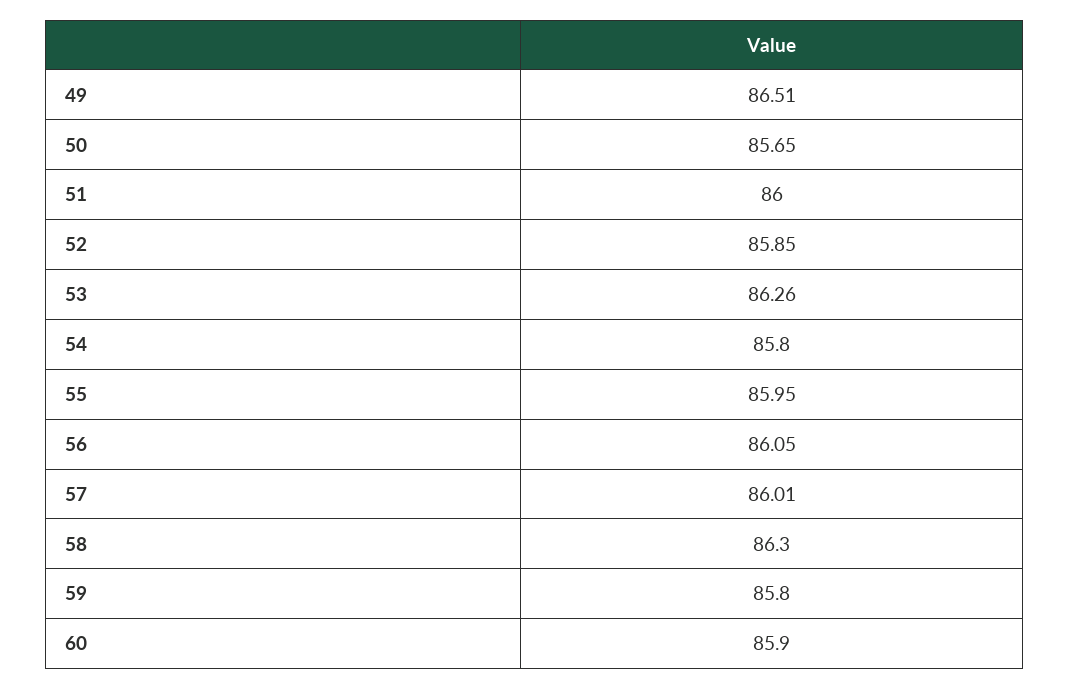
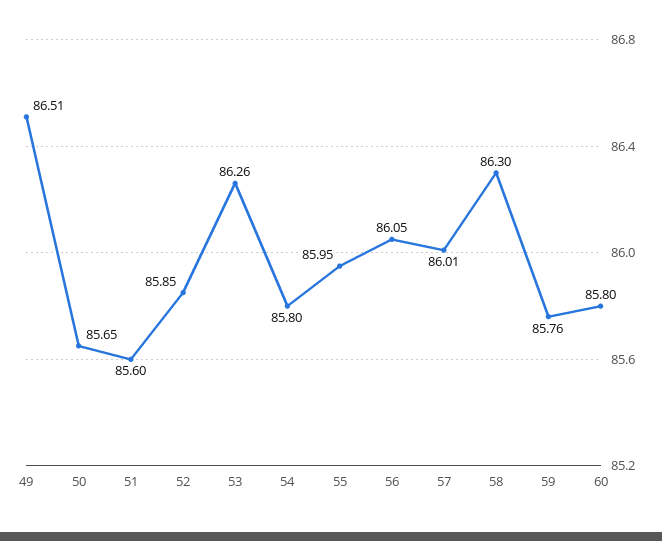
  {
    "49": 86.51,
    "50": 85.65,
-   "51": 86,
+   "51": 85.6,
    "52": 85.85,
    "53": 86.26,
    "54": 85.8,
    "55": 85.95,
    "56": 86.05,
    "57": 86.01,
    "58": 86.3,
-   "59": 85.8,
+   "59": 85.76,
-   "60": 85.9
+   "60": 85.8
  }

